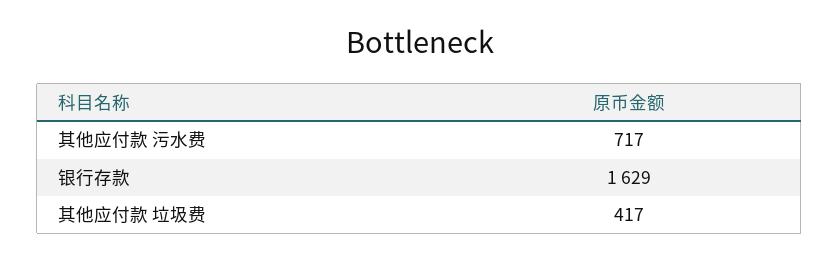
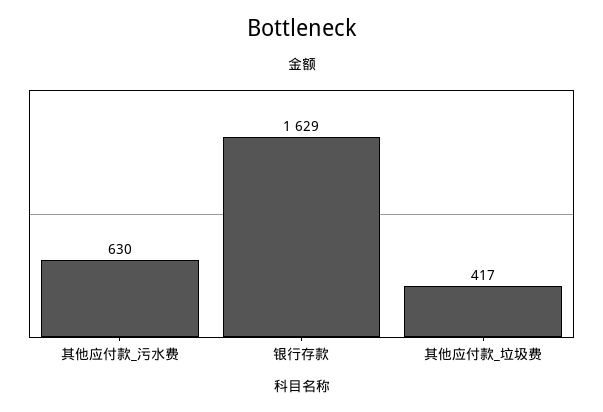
  {
-   "其他应付款 污水费": 717,
+   "其他应付款 污水费": 630,
    "银行存款": 1629,
    "其他应付款 垃圾费": 417
  }

